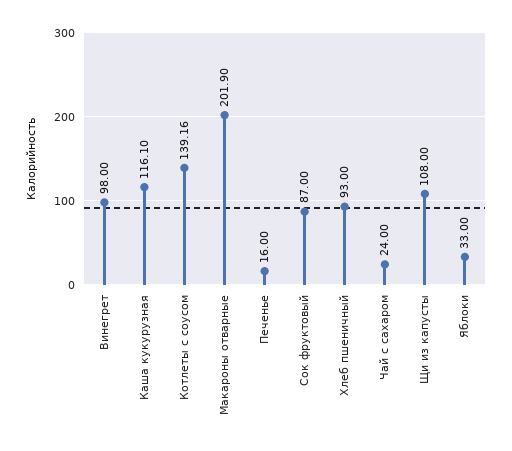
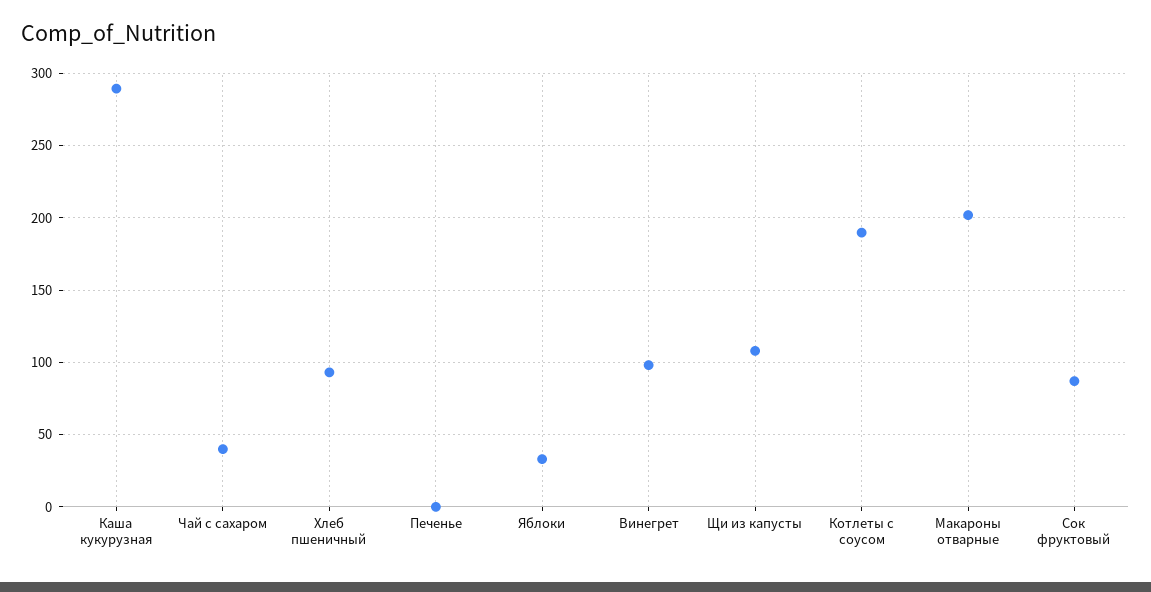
  {
    "Винегрет": 98,
-   "Каша кукурузная": 116.1,
+   "Каша кукурузная": 290,
-   "Котлеты с соусом": 139.16,
+   "Котлеты с соусом": 190,
    "Макароны отварные": 201.9,
-   "Печенье": 16,
+   "Печенье": 0,
    "Сок фруктовый": 87,
    "Хлеб пшеничный": 93,
-   "Чай с сахаром": 24,
+   "Чай с сахаром": 40,
    "Щи из капусты": 108,
    "Яблоки": 33
  }

